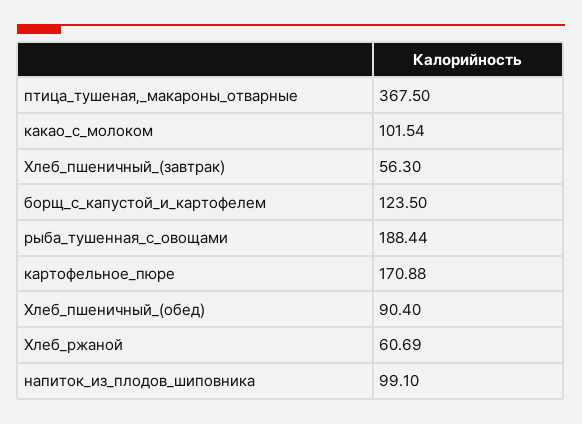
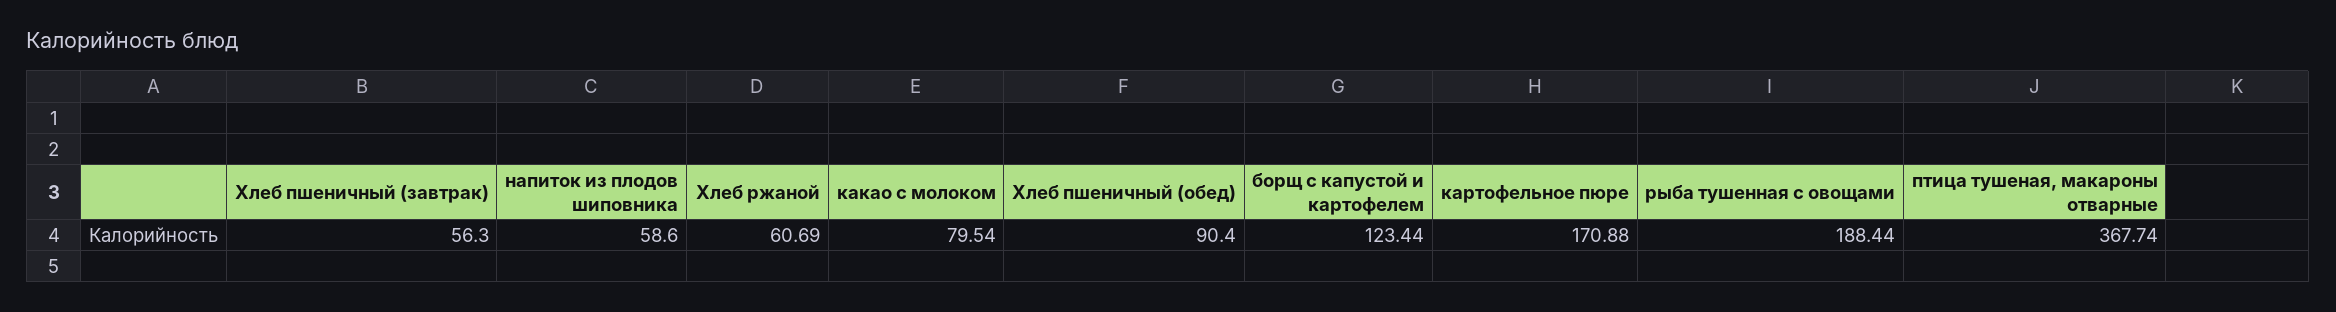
  {
-   "птица_тушеная,_макароны_отварные": 367.5,
+   "птица_тушеная,_макароны_отварные": 367.74,
-   "какао_с_молоком": 101.54,
+   "какао_с_молоком": 79.54,
    "Хлеб_пшеничный_(завтрак)": 56.3,
-   "борщ_с_капустой_и_картофелем": 123.5,
+   "борщ_с_капустой_и_картофелем": 123.44,
    "рыба_тушенная_с_овощами": 188.44,
    "картофельное_пюре": 170.88,
    "Хлеб_пшеничный_(обед)": 90.4,
    "Хлеб_ржаной": 60.69,
-   "напиток_из_плодов_шиповника": 99.1
+   "напиток_из_плодов_шиповника": 58.6
  }

